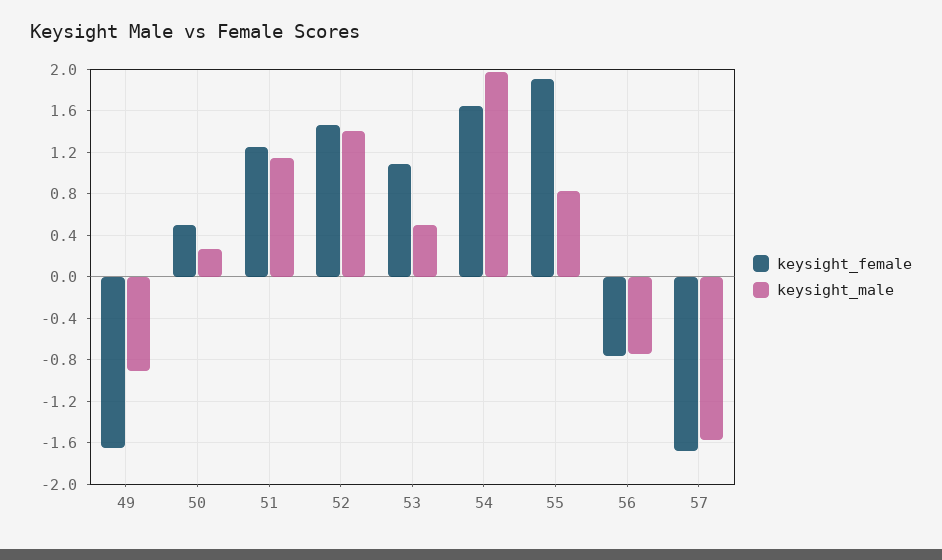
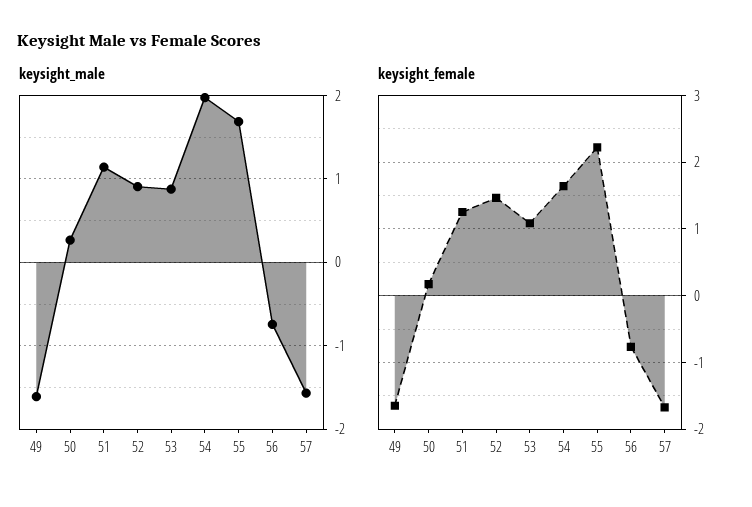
  {
    "keysight_female": {
      "49": -1.6,
-     "50": 0.5,
+     "50": 0.2,
      "51": 1.3,
      "52": 1.5,
      "53": 1.1,
      "54": 1.6,
-     "55": 1.9,
+     "55": 2.2,
      "56": -0.8,
      "57": -1.7
    },
    "keysight_male": {
-     "49": -0.9,
+     "49": -1.6,
      "50": 0.3,
      "51": 1.1,
-     "52": 1.4,
+     "52": 0.9,
-     "53": 0.5,
+     "53": 0.9,
      "54": 2,
-     "55": 0.8,
+     "55": 1.7,
      "56": -0.7,
      "57": -1.6
    }
  }

